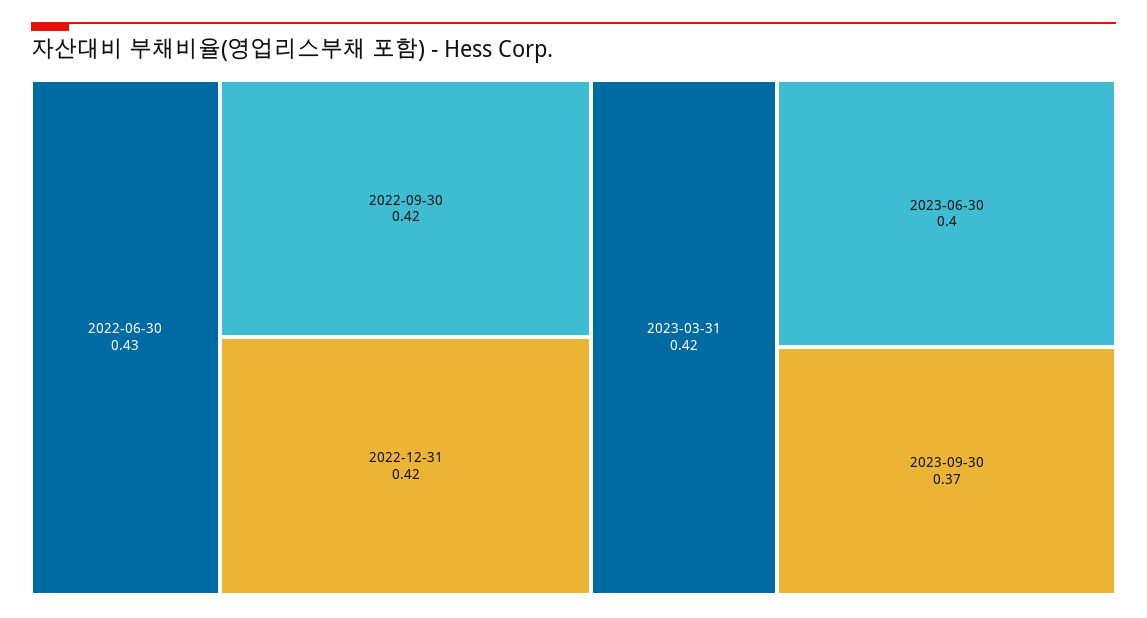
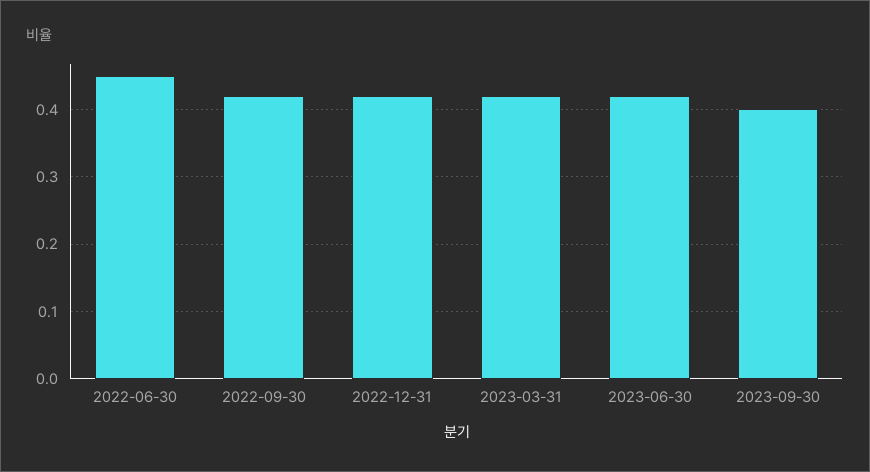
  {
-   "2022-06-30": 0.43,
+   "2022-06-30": 0.45,
    "2022-09-30": 0.42,
    "2022-12-31": 0.42,
    "2023-03-31": 0.42,
-   "2023-06-30": 0.4,
+   "2023-06-30": 0.42,
-   "2023-09-30": 0.37
+   "2023-09-30": 0.4
  }

